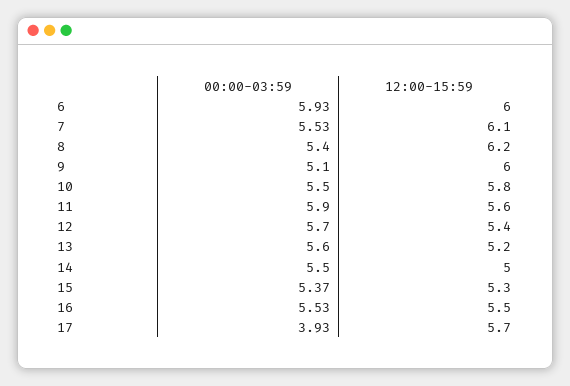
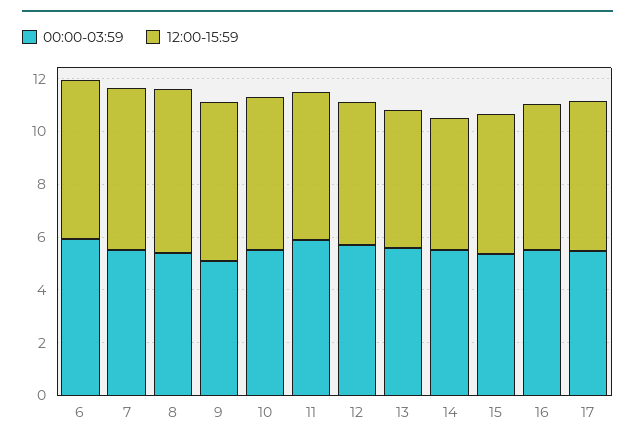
  {
    "00:00-03:59": {
      "6": 5.93,
      "7": 5.53,
      "8": 5.4,
      "9": 5.1,
      "10": 5.5,
      "11": 5.9,
      "12": 5.7,
      "13": 5.6,
      "14": 5.5,
      "15": 5.37,
      "16": 5.53,
-     "17": 3.93
+     "17": 5.5
    },
    "12:00-15:59": {
      "6": 6,
      "7": 6.1,
      "8": 6.2,
      "9": 6,
      "10": 5.8,
      "11": 5.6,
      "12": 5.4,
      "13": 5.2,
      "14": 5,
      "15": 5.3,
      "16": 5.5,
      "17": 5.7
    }
  }

